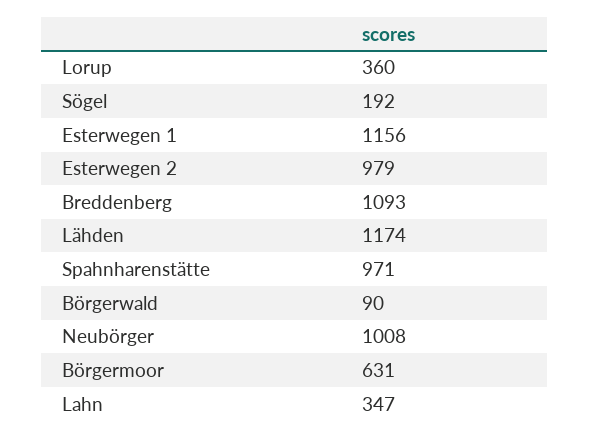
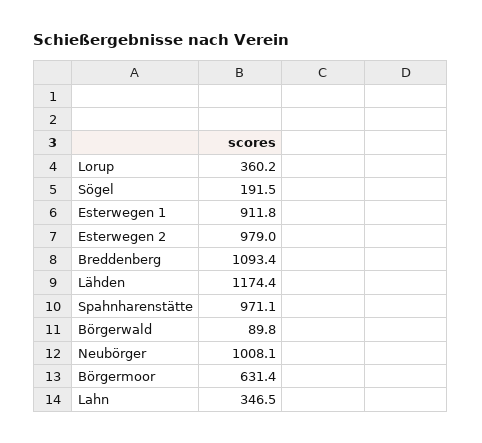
  {
    "Lorup": 360.2,
    "Sögel": 191.5,
-   "Esterwegen 1": 1156,
+   "Esterwegen 1": 911.8,
    "Esterwegen 2": 979,
    "Breddenberg": 1093.4,
    "Lähden": 1174.4,
    "Spahnharenstätte": 971.1,
    "Börgerwald": 89.8,
    "Neubörger": 1008.1,
    "Börgermoor": 631.4,
    "Lahn": 346.5
  }

